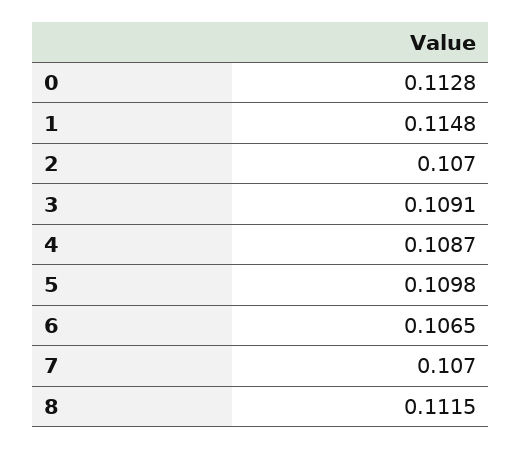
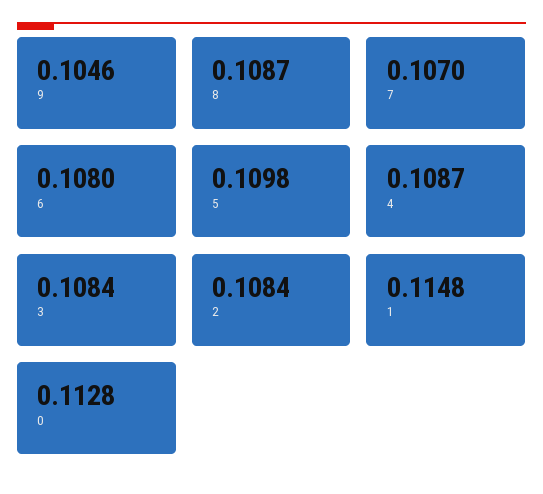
  {
    "0": 0.1128,
    "1": 0.1148,
-   "2": 0.107,
+   "2": 0.1084,
-   "3": 0.1091,
+   "3": 0.1084,
    "4": 0.1087,
    "5": 0.1098,
-   "6": 0.1065,
+   "6": 0.108,
    "7": 0.107,
-   "8": 0.1115
+   "8": 0.1087,
+   "9": 0.1046
  }

